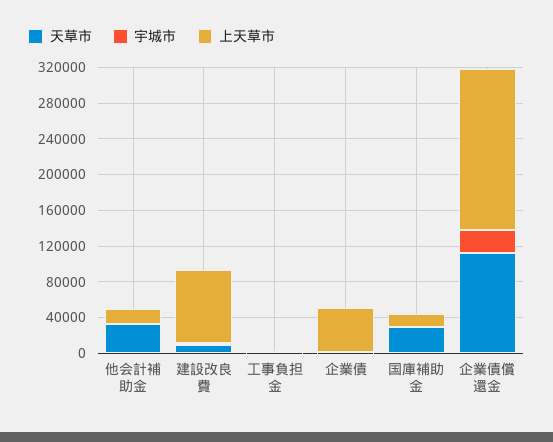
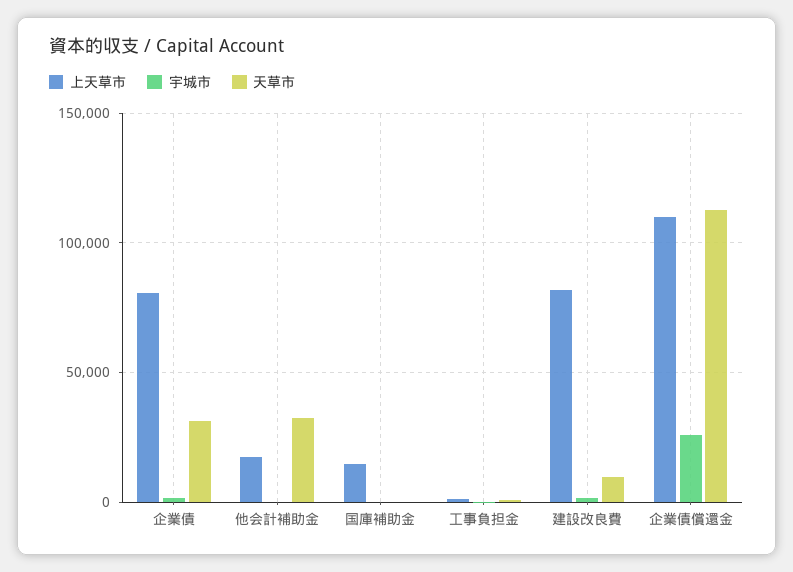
  {
    "天草市": {
      "他会計補助金": 30000,
      "建設改良費": 10000,
      "工事負担金": 0,
-     "企業債": 0,
+     "企業債": 30000,
-     "国庫補助金": 30000,
+     "国庫補助金": 0,
      "企業債償還金": 115000
    },
    "宇城市": {
      "他会計補助金": 0,
      "建設改良費": 0,
      "工事負担金": 0,
      "企業債": 0,
      "国庫補助金": 0,
      "企業債償還金": 25000
    },
    "上天草市": {
      "他会計補助金": 15000,
      "建設改良費": 80000,
      "工事負担金": 0,
-     "企業債": 50000,
+     "企業債": 80000,
      "国庫補助金": 15000,
-     "企業債償還金": 180000
+     "企業債償還金": 110000
    }
  }

